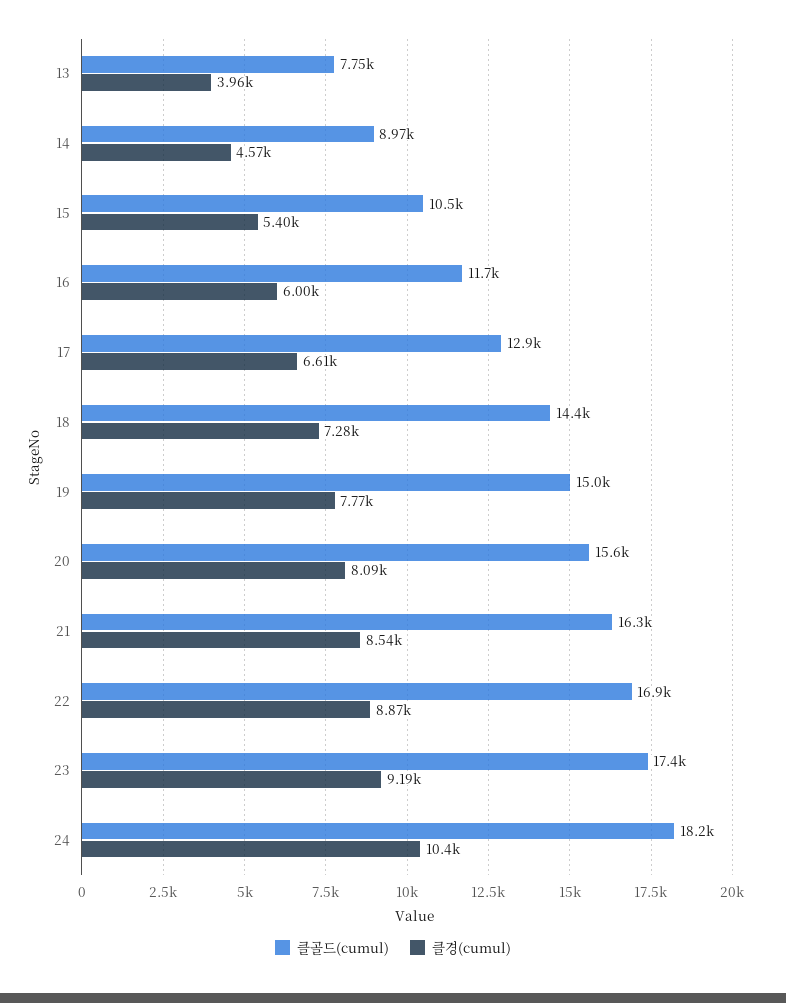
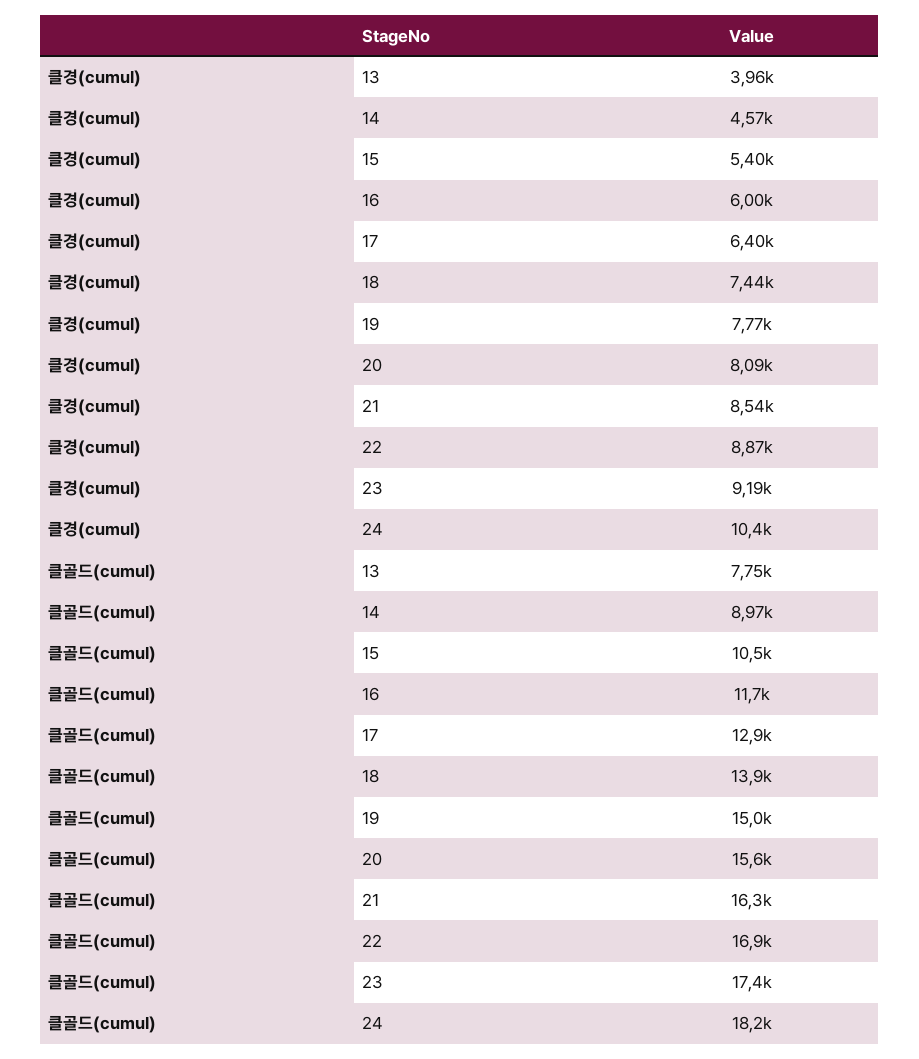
  {
    "클골드(cumul)": {
      "13": 7750,
      "14": 8970,
      "15": 10500,
      "16": 11700,
      "17": 12900,
-     "18": 14400,
+     "18": 13900,
      "19": 15000,
      "20": 15600,
      "21": 16300,
      "22": 16900,
      "23": 17400,
      "24": 18200
    },
    "클경(cumul)": {
      "13": 3960,
      "14": 4570,
      "15": 5400,
      "16": 6000,
-     "17": 6610,
+     "17": 6400,
-     "18": 7280,
+     "18": 7440,
      "19": 7770,
      "20": 8090,
      "21": 8540,
      "22": 8870,
      "23": 9190,
      "24": 10400
    }
  }

